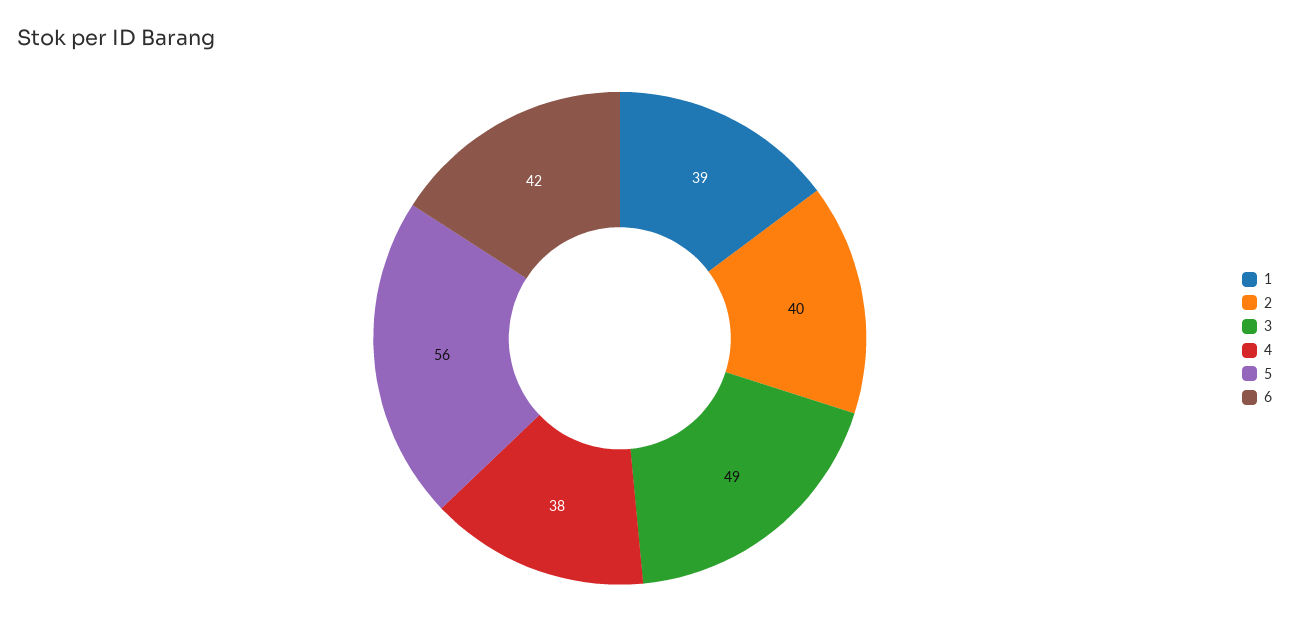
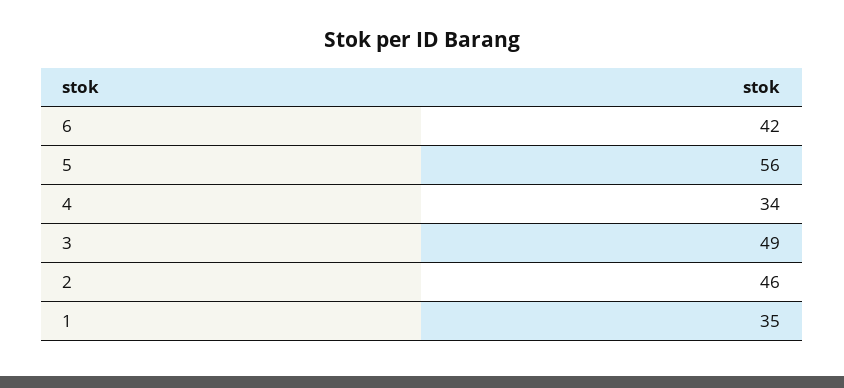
  {
-   "1": 39,
+   "1": 35,
-   "2": 40,
+   "2": 46,
    "3": 49,
-   "4": 38,
+   "4": 34,
    "5": 56,
    "6": 42
  }

